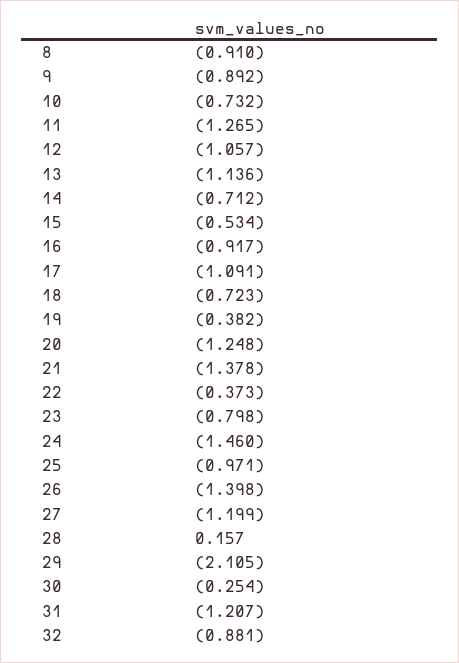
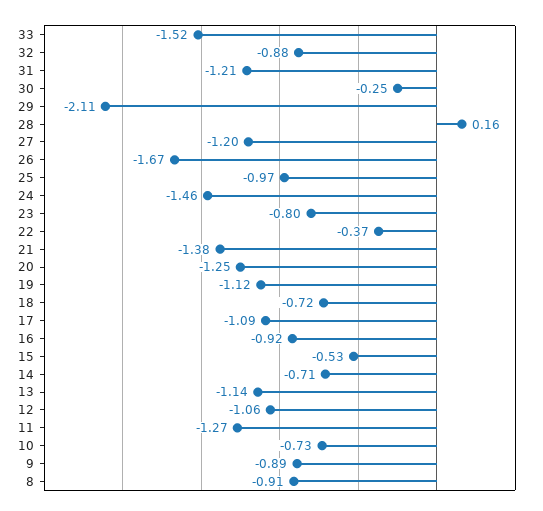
  {
    "8": -0.91,
    "9": -0.892,
    "10": -0.732,
    "11": -1.265,
    "12": -1.057,
    "13": -1.136,
    "14": -0.712,
    "15": -0.534,
    "16": -0.917,
    "17": -1.091,
    "18": -0.723,
-   "19": -0.382,
+   "19": -1.12,
    "20": -1.248,
    "21": -1.378,
    "22": -0.373,
    "23": -0.798,
    "24": -1.46,
    "25": -0.971,
-   "26": -1.398,
+   "26": -1.67,
    "27": -1.199,
    "28": 0.157,
    "29": -2.105,
    "30": -0.254,
    "31": -1.207,
-   "32": -0.881
+   "32": -0.881,
+   "33": -1.52
  }

